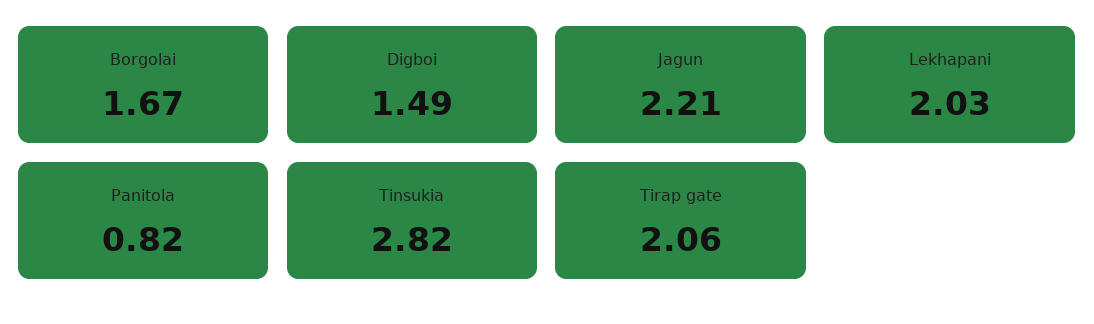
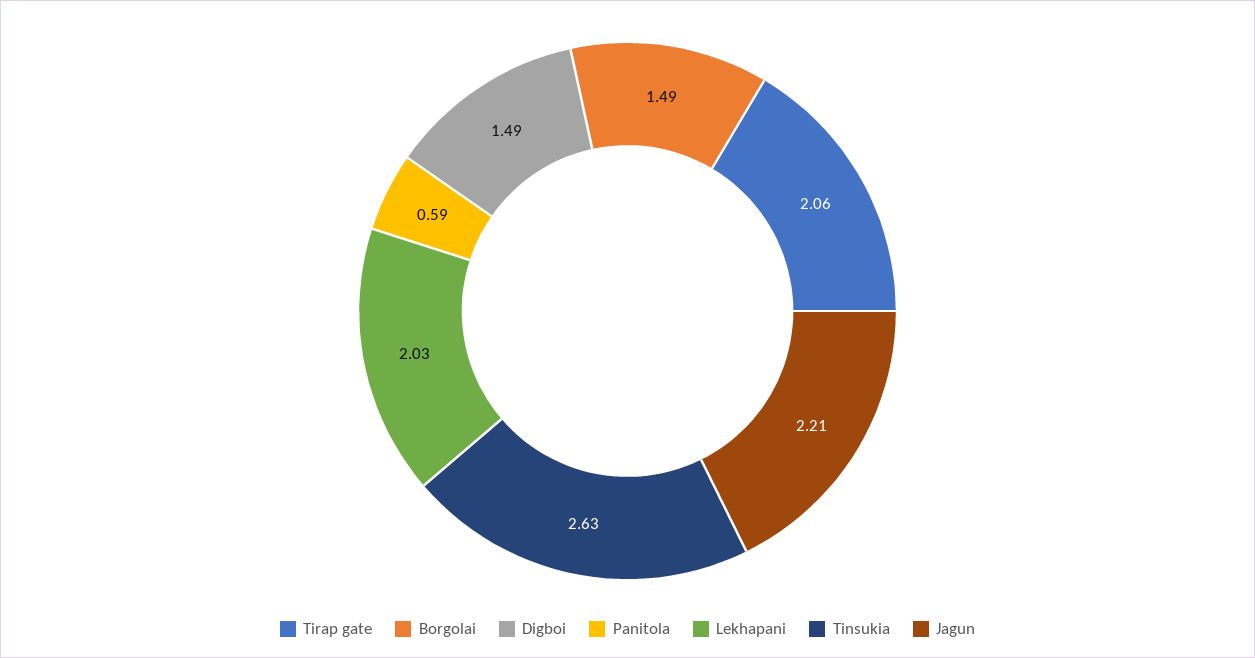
  {
-   "Borgolai": 1.67,
+   "Borgolai": 1.49,
    "Digboi": 1.49,
    "Jagun": 2.21,
    "Lekhapani": 2.03,
-   "Panitola": 0.82,
+   "Panitola": 0.59,
-   "Tinsukia": 2.82,
+   "Tinsukia": 2.63,
    "Tirap gate": 2.06
  }

